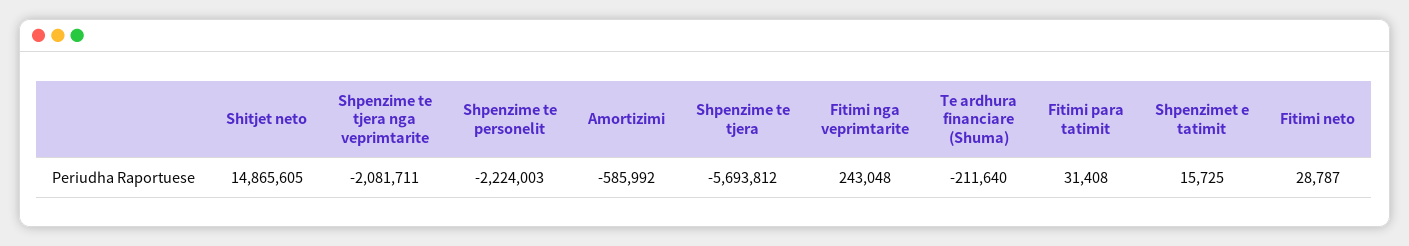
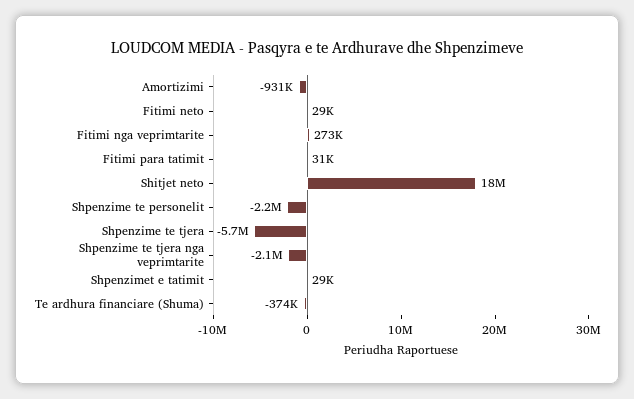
  {
-   "Shitjet neto": 14865605,
+   "Shitjet neto": 18000000,
    "Shpenzime te tjera nga veprimtarite": -2081711,
    "Shpenzime te personelit": -2224003,
-   "Amortizimi": -585992,
+   "Amortizimi": -931000,
    "Shpenzime te tjera": -5693812,
-   "Fitimi nga veprimtarite": 243048,
+   "Fitimi nga veprimtarite": 273000,
-   "Te ardhura financiare (Shuma)": -211640,
+   "Te ardhura financiare (Shuma)": -374000,
    "Fitimi para tatimit": 31408,
-   "Shpenzimet e tatimit": 15725,
+   "Shpenzimet e tatimit": 29000,
    "Fitimi neto": 28787
  }

